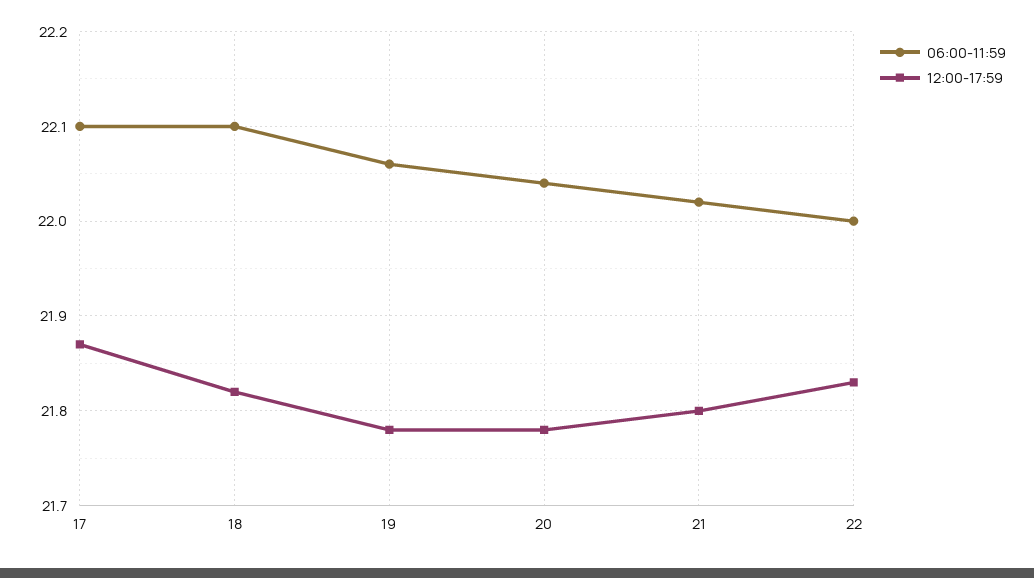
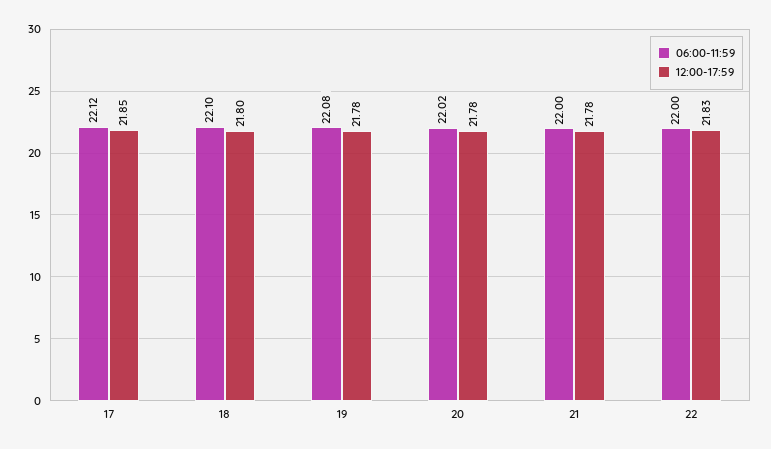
  {
    "06:00-11:59": {
-     "17": 22.1,
+     "17": 22.12,
      "18": 22.1,
-     "19": 22.06,
+     "19": 22.08,
-     "20": 22.04,
+     "20": 22.02,
-     "21": 22.02,
+     "21": 22,
      "22": 22
    },
    "12:00-17:59": {
-     "17": 21.87,
+     "17": 21.85,
-     "18": 21.82,
+     "18": 21.8,
      "19": 21.78,
      "20": 21.78,
-     "21": 21.8,
+     "21": 21.78,
      "22": 21.83
    }
  }

